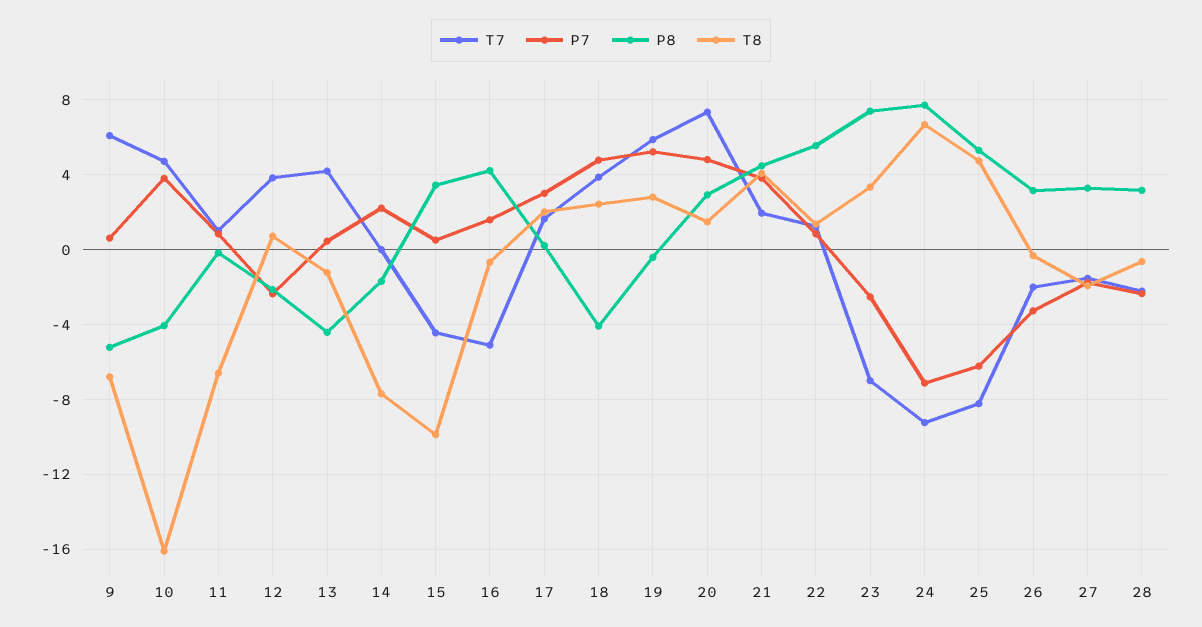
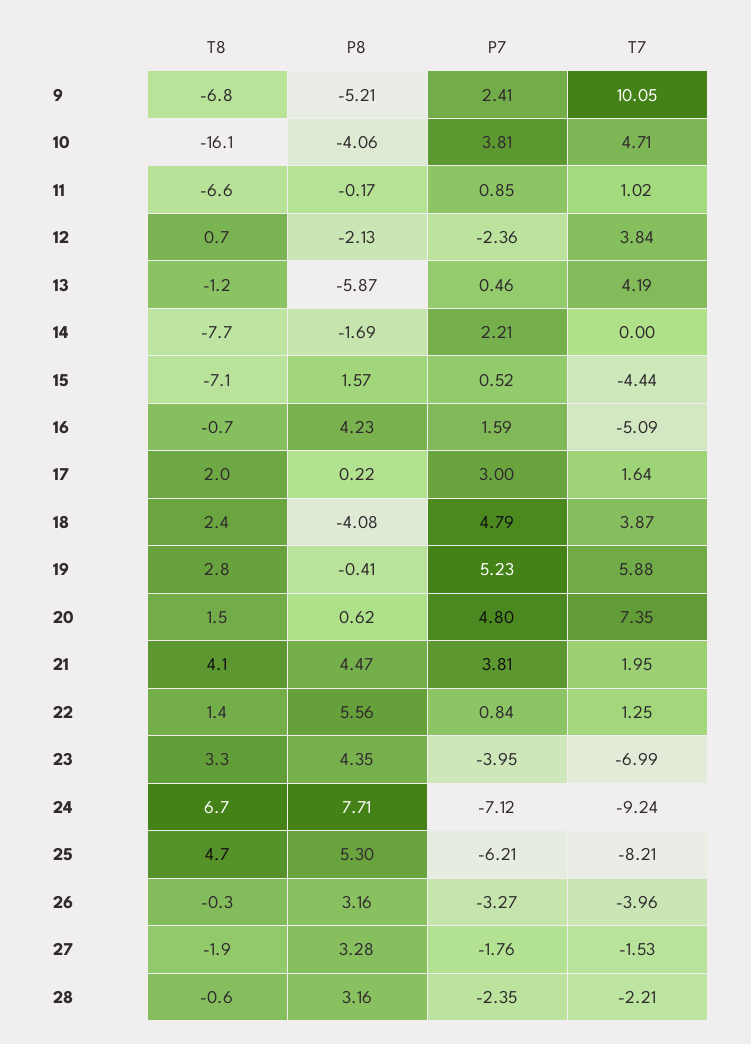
  {
    "T7": {
-     "9": 6,
+     "9": 10.05,
      "10": 4.71,
      "11": 1.02,
      "12": 3.84,
      "13": 4.19,
      "14": 0,
      "15": -4.44,
      "16": -5.09,
      "17": 1.64,
      "18": 3.87,
      "19": 5.88,
      "20": 7.35,
      "21": 1.95,
      "22": 1.25,
      "23": -6.99,
      "24": -9.24,
      "25": -8.21,
-     "26": -2,
+     "26": -3.96,
      "27": -1.53,
      "28": -2.21
    },
    "P7": {
-     "9": 0.5,
+     "9": 2.41,
      "10": 3.81,
      "11": 0.85,
      "12": -2.36,
      "13": 0.46,
      "14": 2.21,
      "15": 0.52,
      "16": 1.59,
      "17": 3,
      "18": 4.79,
      "19": 5.23,
      "20": 4.8,
      "21": 3.81,
      "22": 0.84,
-     "23": -2.5,
+     "23": -3.95,
      "24": -7.12,
      "25": -6.21,
      "26": -3.27,
      "27": -1.76,
      "28": -2.35
    },
    "P8": {
      "9": -5.21,
      "10": -4.06,
      "11": -0.17,
      "12": -2.13,
-     "13": -4.5,
+     "13": -5.87,
      "14": -1.69,
-     "15": 3.5,
+     "15": 1.57,
      "16": 4.23,
      "17": 0.22,
      "18": -4.08,
      "19": -0.41,
-     "20": 3,
+     "20": 0.62,
      "21": 4.47,
      "22": 5.56,
-     "23": 7.5,
+     "23": 4.35,
      "24": 7.71,
      "25": 5.3,
      "26": 3.16,
      "27": 3.28,
      "28": 3.16
    },
    "T8": {
      "9": -6.8,
      "10": -16.1,
      "11": -6.6,
      "12": 0.7,
      "13": -1.2,
      "14": -7.7,
-     "15": -10,
+     "15": -7.1,
      "16": -0.7,
      "17": 2,
      "18": 2.4,
      "19": 2.8,
      "20": 1.5,
      "21": 4.1,
      "22": 1.4,
      "23": 3.3,
      "24": 6.7,
      "25": 4.7,
      "26": -0.3,
      "27": -1.9,
      "28": -0.6
    }
  }

